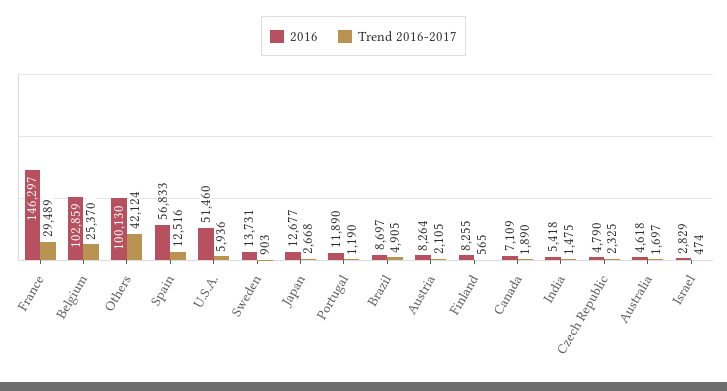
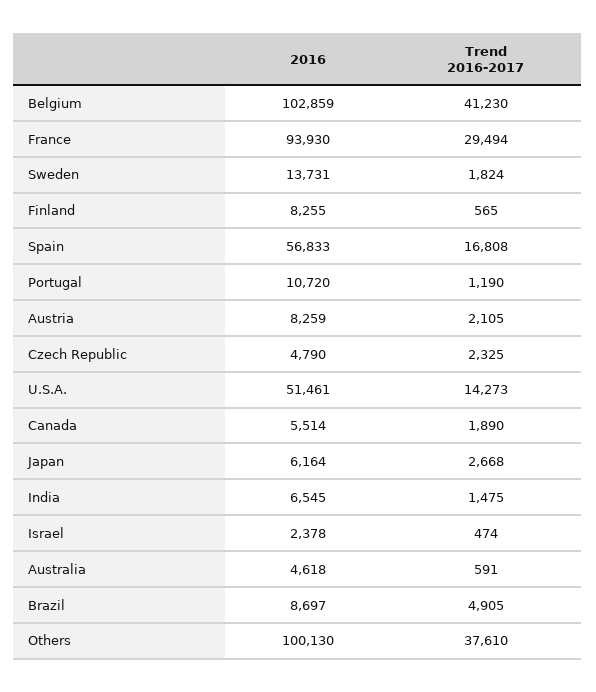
  {
    "2016": {
-     "France": 146297,
+     "France": 93930,
      "Belgium": 102859,
      "Others": 100130,
      "Spain": 56833,
-     "U.S.A.": 51460,
+     "U.S.A.": 51461,
      "Sweden": 13731,
-     "Japan": 12677,
+     "Japan": 6164,
-     "Portugal": 11890,
+     "Portugal": 10720,
      "Brazil": 8697,
-     "Austria": 8264,
+     "Austria": 8259,
      "Finland": 8255,
-     "Canada": 7109,
+     "Canada": 5514,
-     "India": 5418,
+     "India": 6545,
      "Czech Republic": 4790,
      "Australia": 4618,
-     "Israel": 2829
+     "Israel": 2378
    },
    "Trend 2016-2017": {
-     "France": 29489,
+     "France": 29494,
-     "Belgium": 25370,
+     "Belgium": 41230,
-     "Others": 42124,
+     "Others": 37610,
-     "Spain": 12516,
+     "Spain": 16808,
-     "U.S.A.": 5936,
+     "U.S.A.": 14273,
-     "Sweden": 903,
+     "Sweden": 1824,
      "Japan": 2668,
      "Portugal": 1190,
      "Brazil": 4905,
      "Austria": 2105,
      "Finland": 565,
      "Canada": 1890,
      "India": 1475,
      "Czech Republic": 2325,
-     "Australia": 1697,
+     "Australia": 591,
      "Israel": 474
    }
  }

